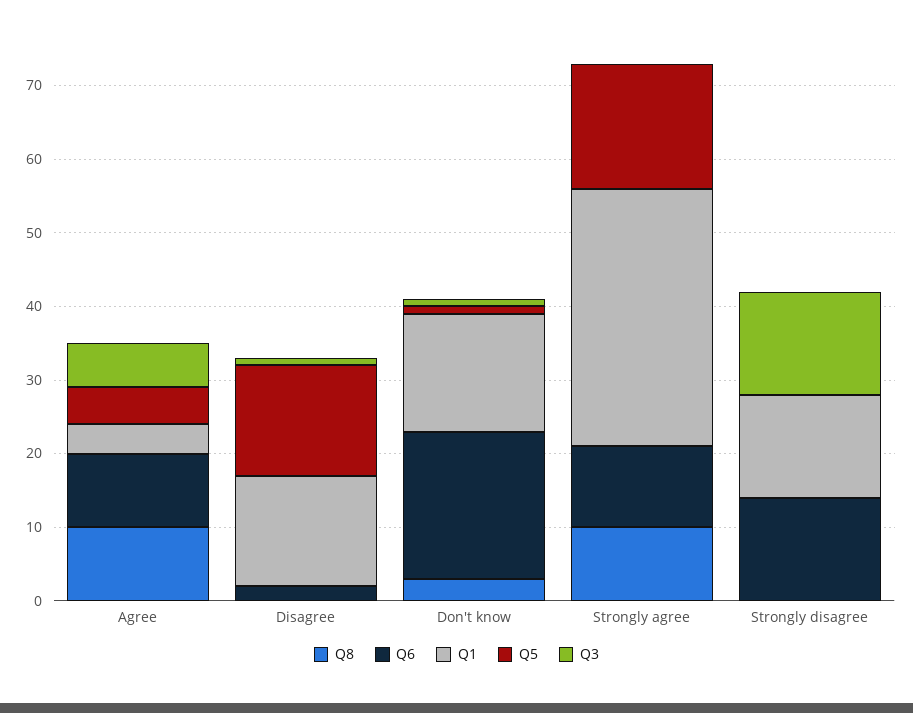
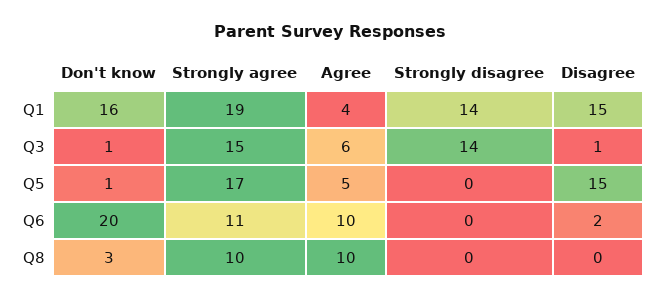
  {
    "Q8": {
      "Agree": 10,
      "Disagree": 0,
      "Don't know": 3,
      "Strongly agree": 10,
      "Strongly disagree": 0
    },
    "Q6": {
      "Agree": 10,
      "Disagree": 2,
      "Don't know": 20,
      "Strongly agree": 11,
-     "Strongly disagree": 15
+     "Strongly disagree": 0
    },
    "Q1": {
      "Agree": 4,
      "Disagree": 15,
      "Don't know": 16,
-     "Strongly agree": 35,
+     "Strongly agree": 19,
      "Strongly disagree": 14
    },
    "Q5": {
      "Agree": 5,
      "Disagree": 15,
      "Don't know": 1,
      "Strongly agree": 17,
      "Strongly disagree": 0
    },
    "Q3": {
      "Agree": 6,
      "Disagree": 1,
      "Don't know": 1,
-     "Strongly agree": 0,
+     "Strongly agree": 15,
      "Strongly disagree": 14
    }
  }

